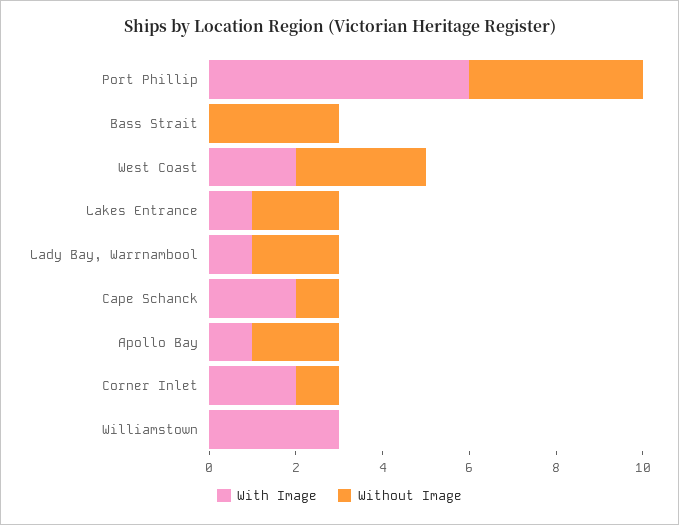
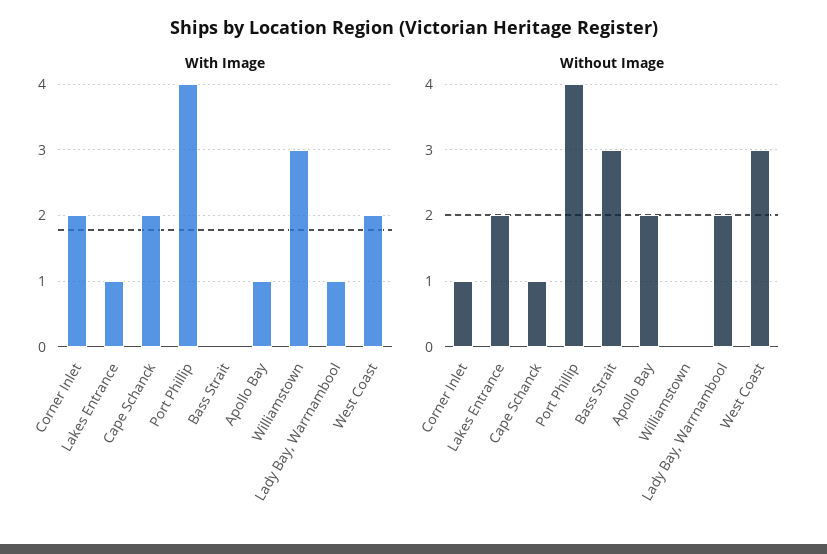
  {
    "With Image": {
-     "Port Phillip": 6,
+     "Port Phillip": 4,
      "Bass Strait": 0,
      "West Coast": 2,
      "Lakes Entrance": 1,
      "Lady Bay, Warrnambool": 1,
      "Cape Schanck": 2,
      "Apollo Bay": 1,
      "Corner Inlet": 2,
      "Williamstown": 3
    },
    "Without Image": {
      "Port Phillip": 4,
      "Bass Strait": 3,
      "West Coast": 3,
      "Lakes Entrance": 2,
      "Lady Bay, Warrnambool": 2,
      "Cape Schanck": 1,
      "Apollo Bay": 2,
      "Corner Inlet": 1,
      "Williamstown": 0
    }
  }

